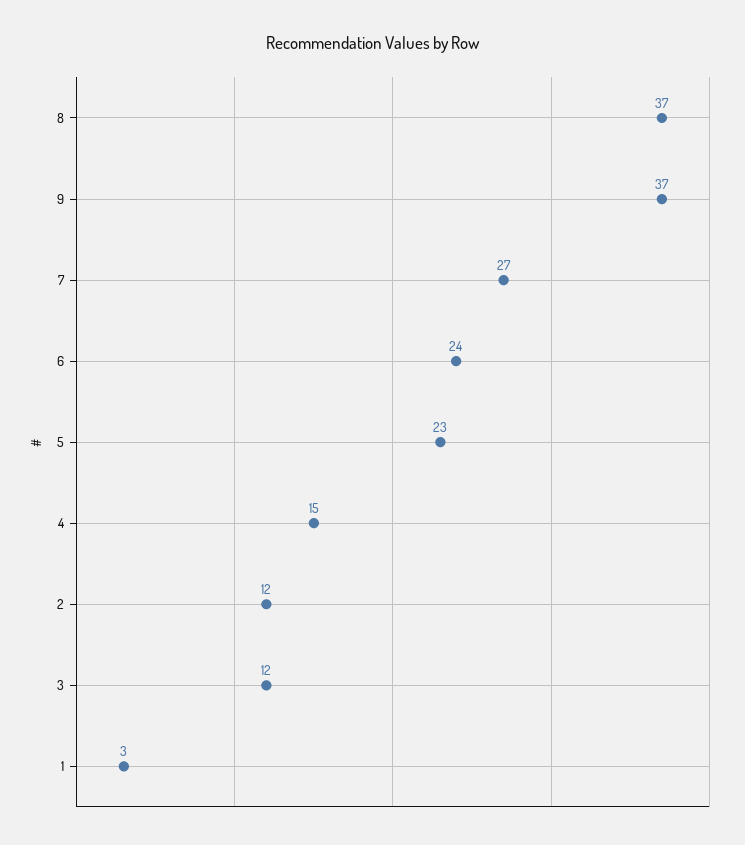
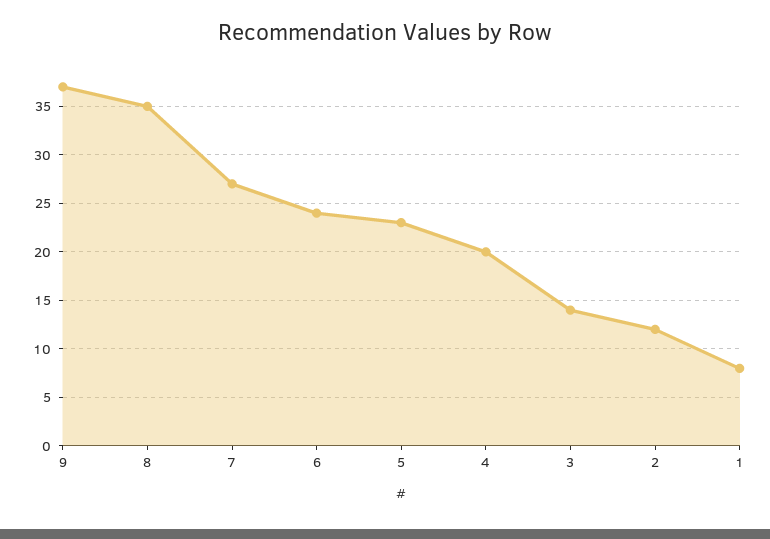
  {
-   "8": 37,
+   "8": 35,
    "9": 37,
    "7": 27,
    "6": 24,
    "5": 23,
-   "4": 15,
+   "4": 20,
    "2": 12,
-   "3": 12,
+   "3": 14,
-   "1": 3
+   "1": 8
  }

